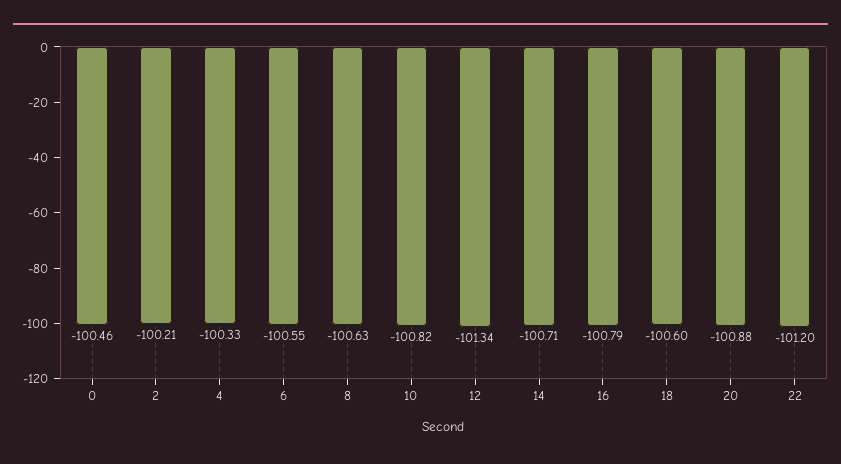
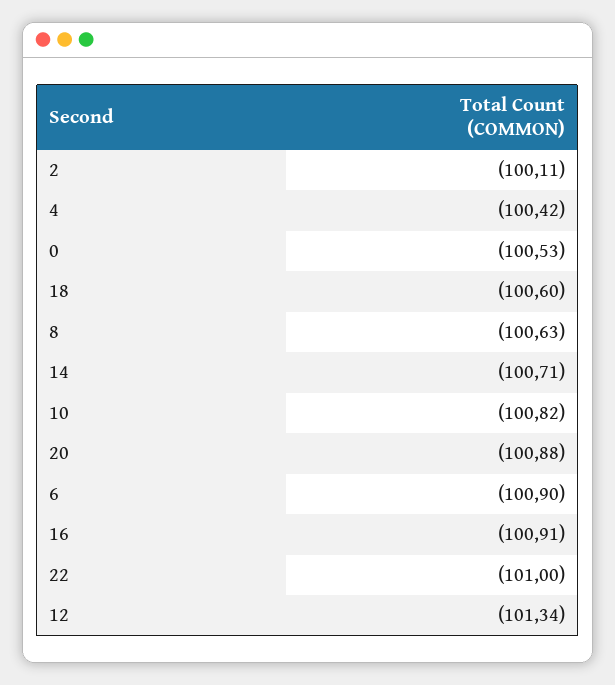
  {
-   "0": -100.46,
+   "0": -100.53,
-   "2": -100.21,
+   "2": -100.11,
-   "4": -100.33,
+   "4": -100.42,
-   "6": -100.55,
+   "6": -100.9,
    "8": -100.63,
    "10": -100.82,
    "12": -101.34,
    "14": -100.71,
-   "16": -100.79,
+   "16": -100.91,
    "18": -100.6,
    "20": -100.88,
-   "22": -101.2
+   "22": -101
  }

